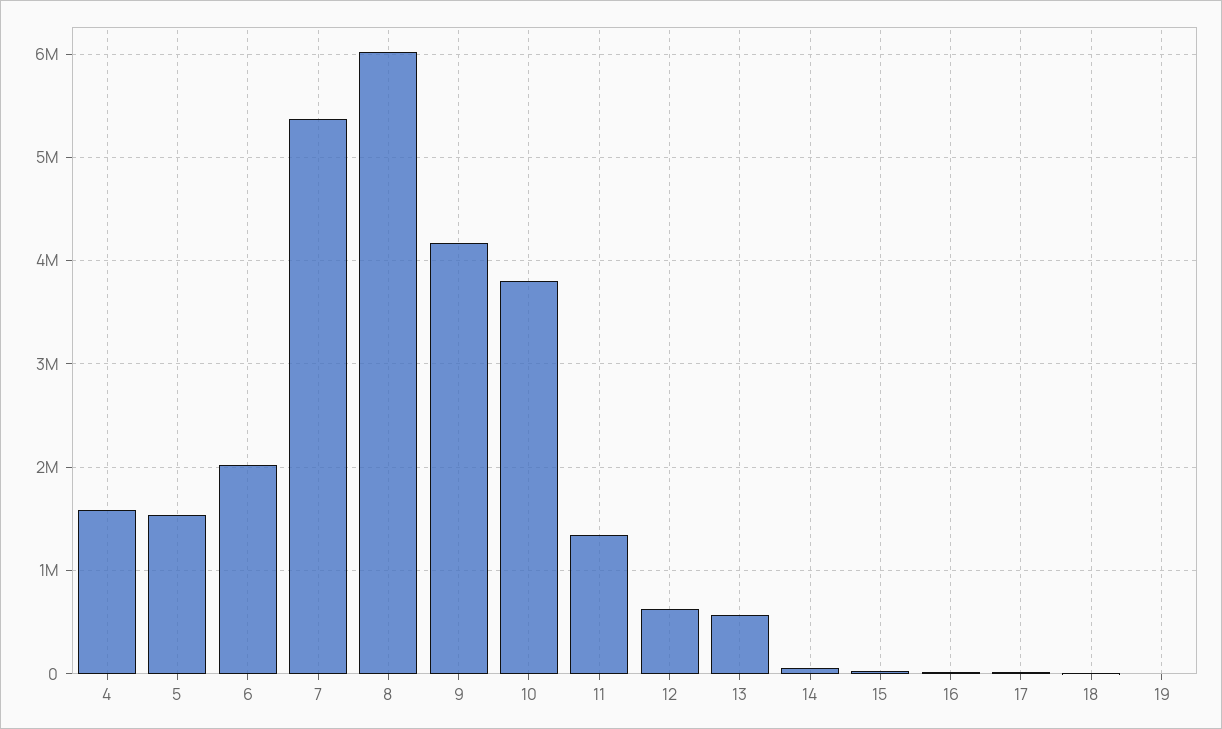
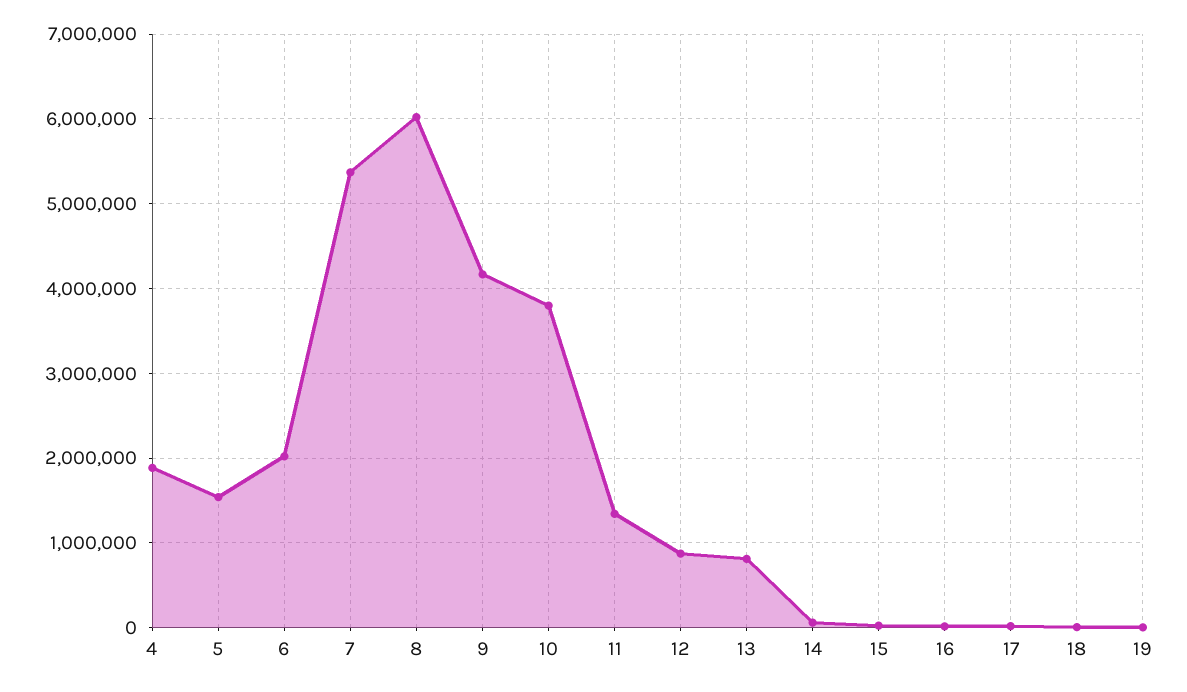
  {
-   "4": 1600000,
+   "4": 1900000,
    "5": 1500000,
    "6": 2000000,
    "7": 5400000,
    "8": 6000000,
    "9": 4200000,
    "10": 3800000,
    "11": 1300000,
-   "12": 600000,
+   "12": 900000,
-   "13": 600000,
+   "13": 800000,
    "14": 100000,
    "15": 0,
    "16": 0,
    "17": 0,
    "18": 0,
    "19": 0
  }

